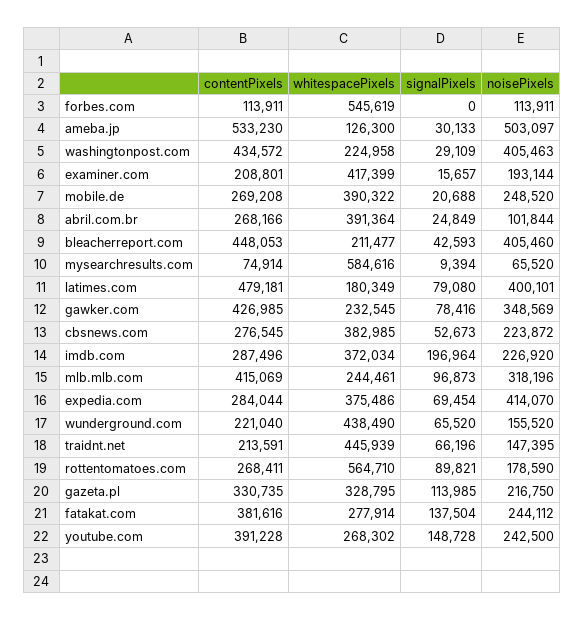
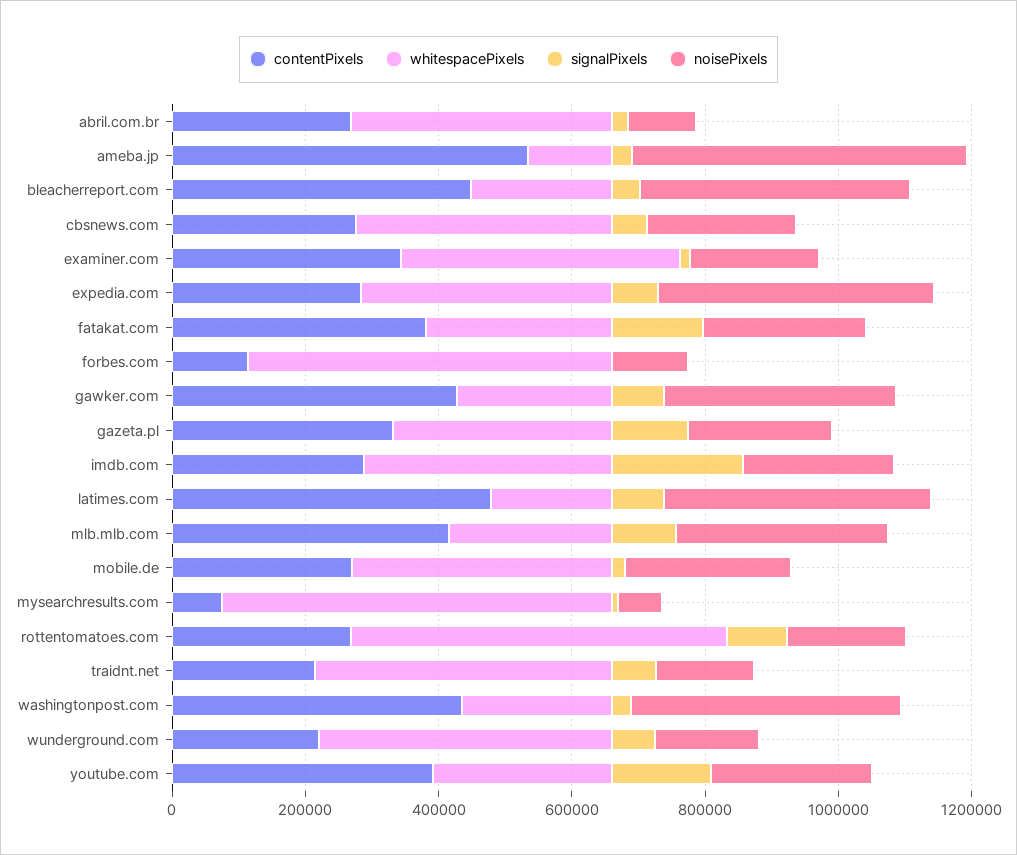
  {
    "contentPixels": {
      "forbes.com": 113911,
      "ameba.jp": 533230,
      "washingtonpost.com": 434572,
-     "examiner.com": 208801,
+     "examiner.com": 350000,
      "mobile.de": 269208,
      "abril.com.br": 268166,
      "bleacherreport.com": 448053,
      "mysearchresults.com": 74914,
      "latimes.com": 479181,
      "gawker.com": 426985,
      "cbsnews.com": 276545,
      "imdb.com": 287496,
      "mlb.mlb.com": 415069,
      "expedia.com": 284044,
      "wunderground.com": 221040,
      "traidnt.net": 213591,
      "rottentomatoes.com": 268411,
      "gazeta.pl": 330735,
      "fatakat.com": 381616,
      "youtube.com": 391228
    },
    "whitespacePixels": {
      "forbes.com": 545619,
      "ameba.jp": 126300,
      "washingtonpost.com": 224958,
      "examiner.com": 417399,
      "mobile.de": 390322,
      "abril.com.br": 391364,
      "bleacherreport.com": 211477,
      "mysearchresults.com": 584616,
      "latimes.com": 180349,
      "gawker.com": 232545,
      "cbsnews.com": 382985,
      "imdb.com": 372034,
      "mlb.mlb.com": 244461,
      "expedia.com": 375486,
      "wunderground.com": 438490,
      "traidnt.net": 445939,
      "rottentomatoes.com": 564710,
      "gazeta.pl": 328795,
      "fatakat.com": 277914,
      "youtube.com": 268302
    },
    "signalPixels": {
      "forbes.com": 0,
      "ameba.jp": 30133,
      "washingtonpost.com": 29109,
      "examiner.com": 15657,
      "mobile.de": 20688,
      "abril.com.br": 24849,
      "bleacherreport.com": 42593,
      "mysearchresults.com": 9394,
      "latimes.com": 79080,
      "gawker.com": 78416,
      "cbsnews.com": 52673,
      "imdb.com": 196964,
      "mlb.mlb.com": 96873,
      "expedia.com": 69454,
      "wunderground.com": 65520,
      "traidnt.net": 66196,
      "rottentomatoes.com": 89821,
      "gazeta.pl": 113985,
      "fatakat.com": 137504,
      "youtube.com": 148728
    },
    "noisePixels": {
      "forbes.com": 113911,
      "ameba.jp": 503097,
      "washingtonpost.com": 405463,
      "examiner.com": 193144,
      "mobile.de": 248520,
      "abril.com.br": 101844,
      "bleacherreport.com": 405460,
      "mysearchresults.com": 65520,
      "latimes.com": 400101,
      "gawker.com": 348569,
      "cbsnews.com": 223872,
      "imdb.com": 226920,
      "mlb.mlb.com": 318196,
      "expedia.com": 414070,
      "wunderground.com": 155520,
      "traidnt.net": 147395,
      "rottentomatoes.com": 178590,
      "gazeta.pl": 216750,
      "fatakat.com": 244112,
      "youtube.com": 242500
    }
  }

